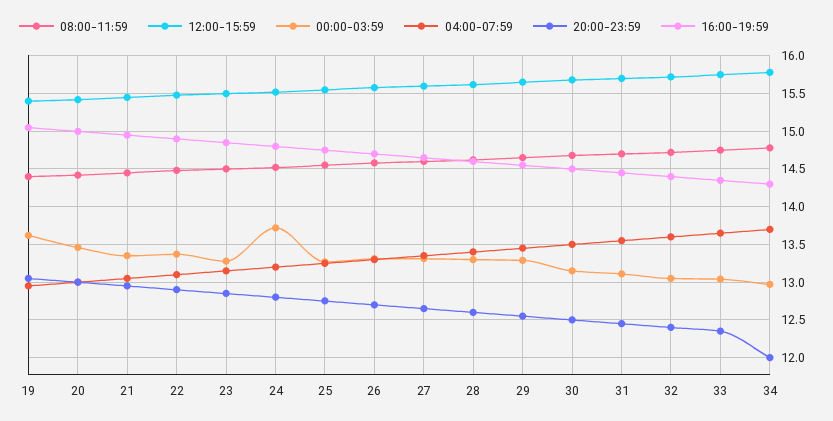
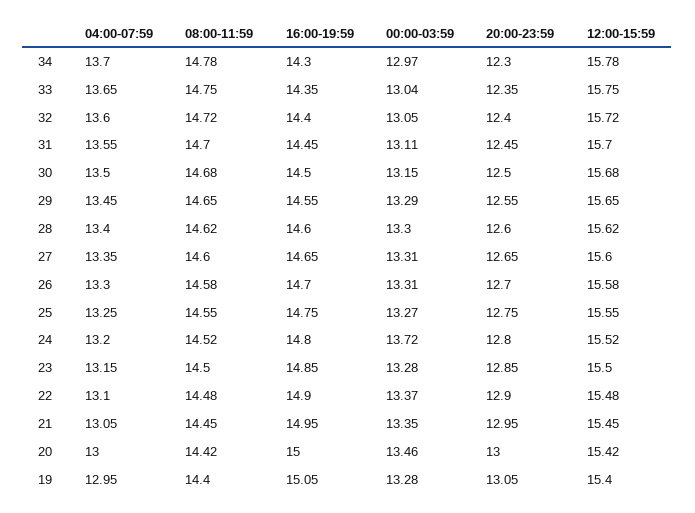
  {
    "08:00-11:59": {
      "19": 14.4,
      "20": 14.42,
      "21": 14.45,
      "22": 14.48,
      "23": 14.5,
      "24": 14.52,
      "25": 14.55,
      "26": 14.58,
      "27": 14.6,
      "28": 14.62,
      "29": 14.65,
      "30": 14.68,
      "31": 14.7,
      "32": 14.72,
      "33": 14.75,
      "34": 14.78
    },
    "12:00-15:59": {
      "19": 15.4,
      "20": 15.42,
      "21": 15.45,
      "22": 15.48,
      "23": 15.5,
      "24": 15.52,
      "25": 15.55,
      "26": 15.58,
      "27": 15.6,
      "28": 15.62,
      "29": 15.65,
      "30": 15.68,
      "31": 15.7,
      "32": 15.72,
      "33": 15.75,
      "34": 15.78
    },
    "00:00-03:59": {
-     "19": 13.6,
+     "19": 13.28,
      "20": 13.46,
      "21": 13.35,
      "22": 13.37,
      "23": 13.28,
      "24": 13.72,
      "25": 13.27,
      "26": 13.31,
      "27": 13.31,
      "28": 13.3,
      "29": 13.29,
      "30": 13.15,
      "31": 13.11,
      "32": 13.05,
      "33": 13.04,
      "34": 12.97
    },
    "04:00-07:59": {
      "19": 12.95,
      "20": 13,
      "21": 13.05,
      "22": 13.1,
      "23": 13.15,
      "24": 13.2,
      "25": 13.25,
      "26": 13.3,
      "27": 13.35,
      "28": 13.4,
      "29": 13.45,
      "30": 13.5,
      "31": 13.55,
      "32": 13.6,
      "33": 13.65,
      "34": 13.7
    },
    "20:00-23:59": {
      "19": 13.05,
      "20": 13,
      "21": 12.95,
      "22": 12.9,
      "23": 12.85,
      "24": 12.8,
      "25": 12.75,
      "26": 12.7,
      "27": 12.65,
      "28": 12.6,
      "29": 12.55,
      "30": 12.5,
      "31": 12.45,
      "32": 12.4,
      "33": 12.35,
-     "34": 12
+     "34": 12.3
    },
    "16:00-19:59": {
      "19": 15.05,
      "20": 15,
      "21": 14.95,
      "22": 14.9,
      "23": 14.85,
      "24": 14.8,
      "25": 14.75,
      "26": 14.7,
      "27": 14.65,
      "28": 14.6,
      "29": 14.55,
      "30": 14.5,
      "31": 14.45,
      "32": 14.4,
      "33": 14.35,
      "34": 14.3
    }
  }

